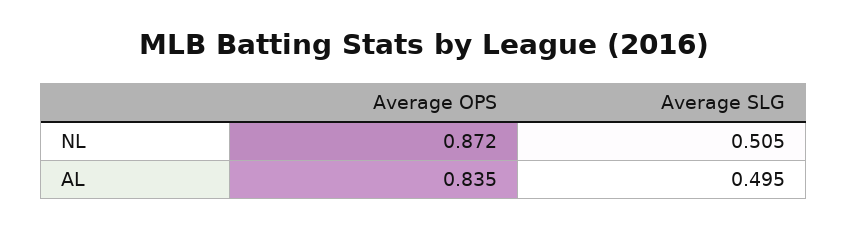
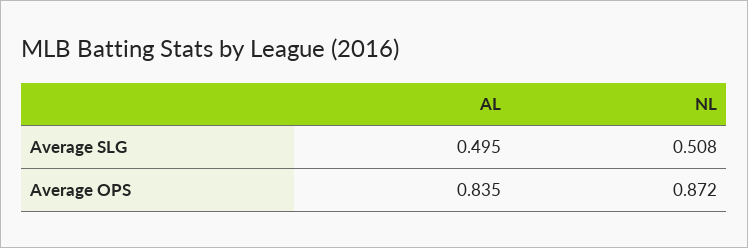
  {
    "Average OPS": {
      "NL": 0.872,
      "AL": 0.835
    },
    "Average SLG": {
-     "NL": 0.505,
+     "NL": 0.508,
      "AL": 0.495
    }
  }

